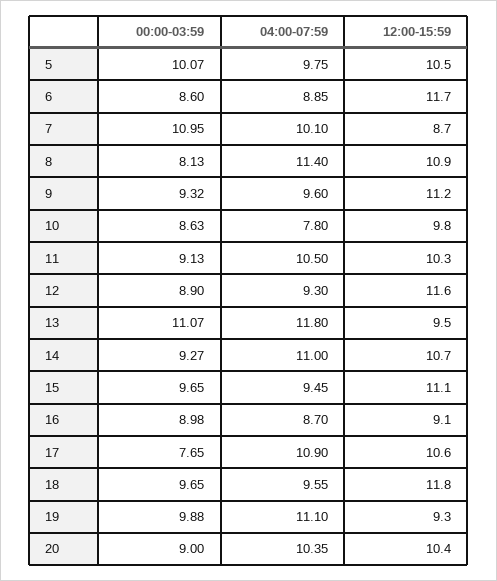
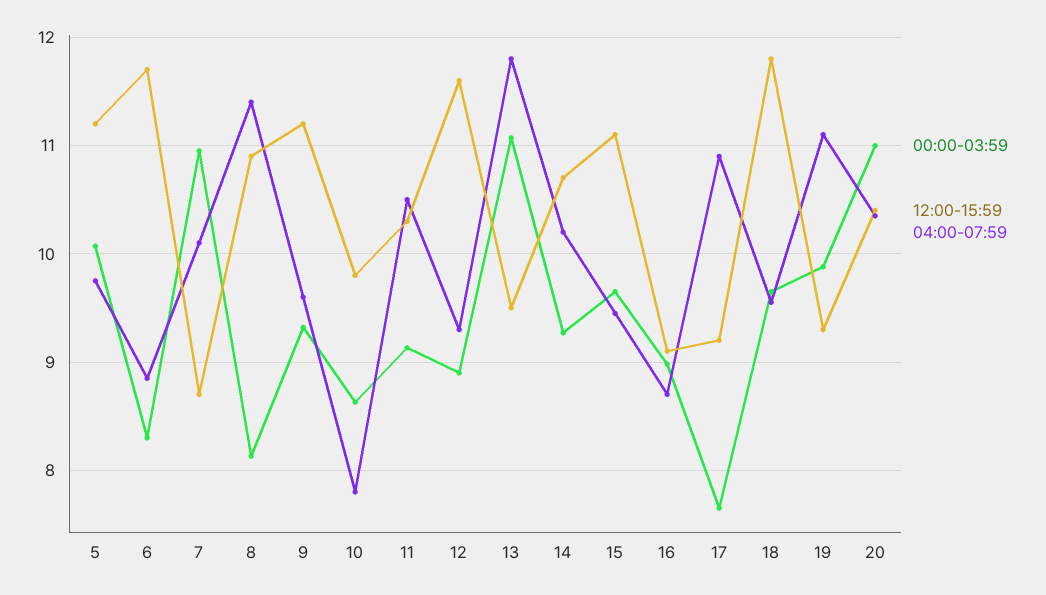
  {
    "00:00-03:59": {
      "5": 10.07,
-     "6": 8.6,
+     "6": 8.3,
      "7": 10.95,
      "8": 8.13,
      "9": 9.32,
      "10": 8.63,
      "11": 9.13,
      "12": 8.9,
      "13": 11.07,
      "14": 9.27,
      "15": 9.65,
      "16": 8.98,
      "17": 7.65,
      "18": 9.65,
      "19": 9.88,
-     "20": 9
+     "20": 11
    },
    "04:00-07:59": {
      "5": 9.75,
      "6": 8.85,
      "7": 10.1,
      "8": 11.4,
      "9": 9.6,
      "10": 7.8,
      "11": 10.5,
      "12": 9.3,
      "13": 11.8,
-     "14": 11,
+     "14": 10.2,
      "15": 9.45,
      "16": 8.7,
      "17": 10.9,
      "18": 9.55,
      "19": 11.1,
      "20": 10.35
    },
    "12:00-15:59": {
-     "5": 10.5,
+     "5": 11.2,
      "6": 11.7,
      "7": 8.7,
      "8": 10.9,
      "9": 11.2,
      "10": 9.8,
      "11": 10.3,
      "12": 11.6,
      "13": 9.5,
      "14": 10.7,
      "15": 11.1,
      "16": 9.1,
-     "17": 10.6,
+     "17": 9.2,
      "18": 11.8,
      "19": 9.3,
      "20": 10.4
    }
  }

